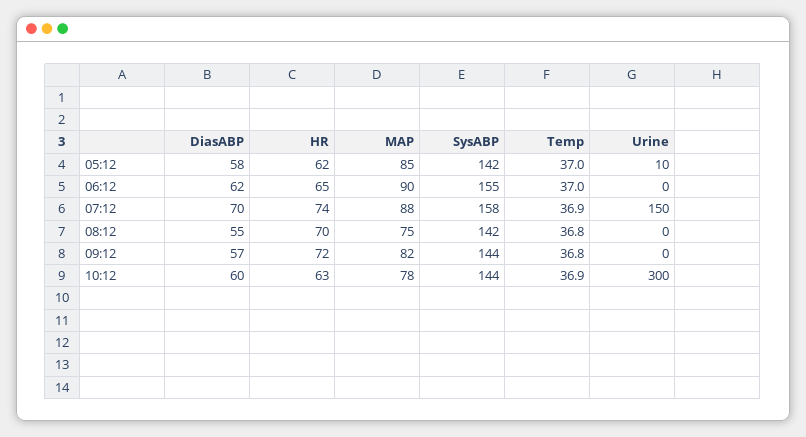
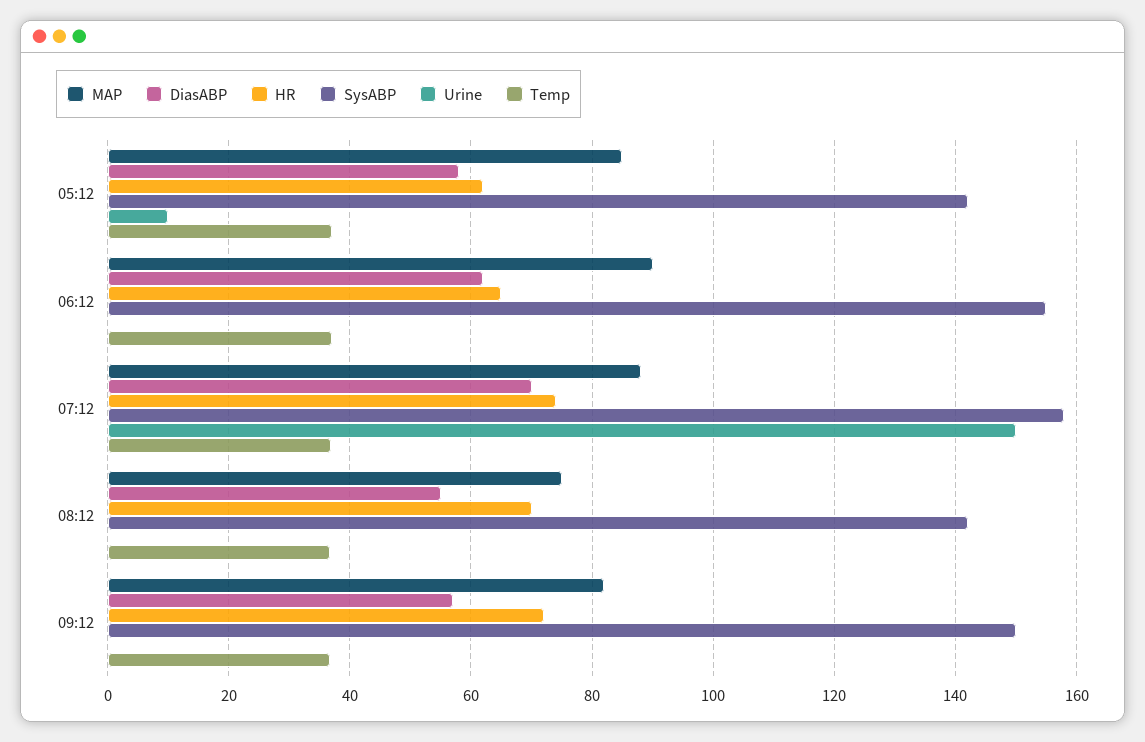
  {
    "DiasABP": {
      "05:12": 58,
      "06:12": 62,
      "07:12": 70,
      "08:12": 55,
-     "09:12": 57,
+     "09:12": 57
-     "10:12": 60
    },
    "HR": {
      "05:12": 62,
      "06:12": 65,
      "07:12": 74,
      "08:12": 70,
-     "09:12": 72,
+     "09:12": 72
-     "10:12": 63
    },
    "MAP": {
      "05:12": 85,
      "06:12": 90,
      "07:12": 88,
      "08:12": 75,
-     "09:12": 82,
+     "09:12": 82
-     "10:12": 78
    },
    "SysABP": {
      "05:12": 142,
      "06:12": 155,
      "07:12": 158,
      "08:12": 142,
-     "09:12": 144,
+     "09:12": 150
-     "10:12": 144
    },
    "Temp": {
      "05:12": 37,
      "06:12": 37,
      "07:12": 36.9,
      "08:12": 36.8,
-     "09:12": 36.8,
+     "09:12": 36.8
-     "10:12": 36.9
    },
    "Urine": {
      "05:12": 10,
      "06:12": 0,
      "07:12": 150,
      "08:12": 0,
-     "09:12": 0,
+     "09:12": 0
-     "10:12": 300
    }
  }

